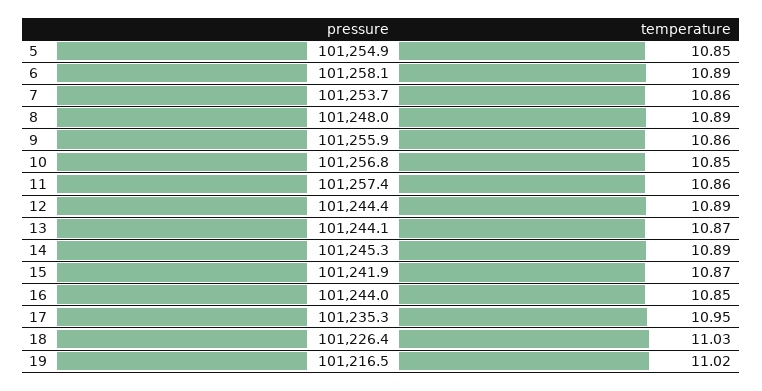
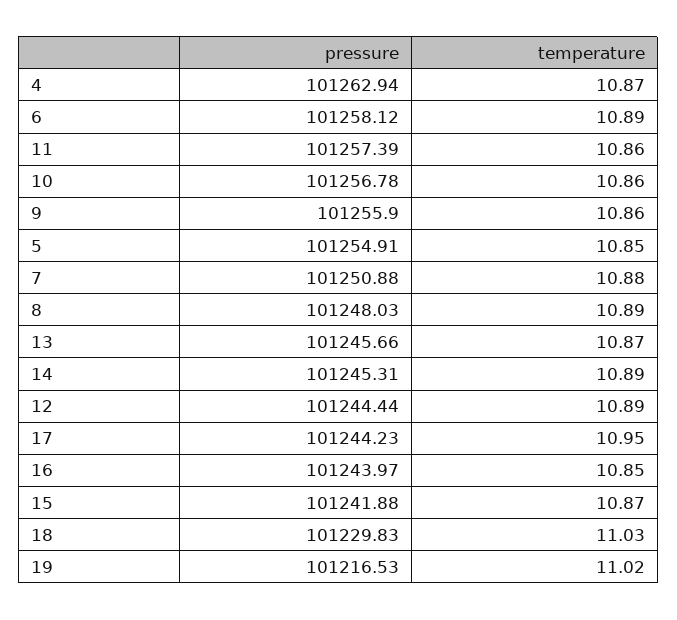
  {
    "pressure": {
      "5": 101254.91,
      "6": 101258.12,
-     "7": 101253.7,
+     "7": 101250.88,
      "8": 101248.03,
      "9": 101255.9,
      "10": 101256.78,
      "11": 101257.39,
      "12": 101244.44,
-     "13": 101244.1,
+     "13": 101245.66,
      "14": 101245.31,
      "15": 101241.88,
      "16": 101243.97,
-     "17": 101235.3,
+     "17": 101244.23,
-     "18": 101226.4,
+     "18": 101229.83,
-     "19": 101216.53
+     "19": 101216.53,
+     "4": 101262.94
    },
    "temperature": {
      "5": 10.85,
      "6": 10.89,
-     "7": 10.86,
+     "7": 10.88,
      "8": 10.89,
      "9": 10.86,
-     "10": 10.85,
+     "10": 10.86,
      "11": 10.86,
      "12": 10.89,
      "13": 10.87,
      "14": 10.89,
      "15": 10.87,
      "16": 10.85,
      "17": 10.95,
      "18": 11.03,
-     "19": 11.02
+     "19": 11.02,
+     "4": 10.87
    }
  }

